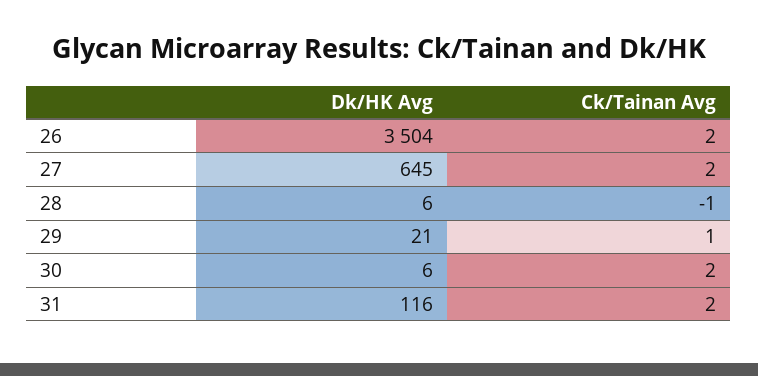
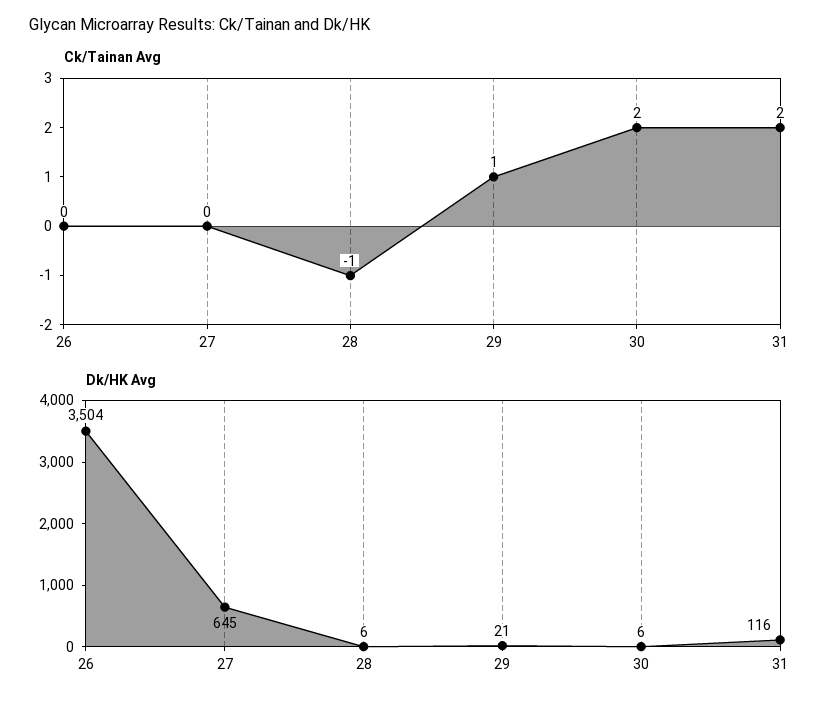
  {
    "Dk/HK Avg": {
      "26": 3504,
      "27": 645,
      "28": 6,
      "29": 21,
      "30": 6,
      "31": 116
    },
    "Ck/Tainan Avg": {
-     "26": 2,
+     "26": 0,
-     "27": 2,
+     "27": 0,
      "28": -1,
      "29": 1,
      "30": 2,
      "31": 2
    }
  }

